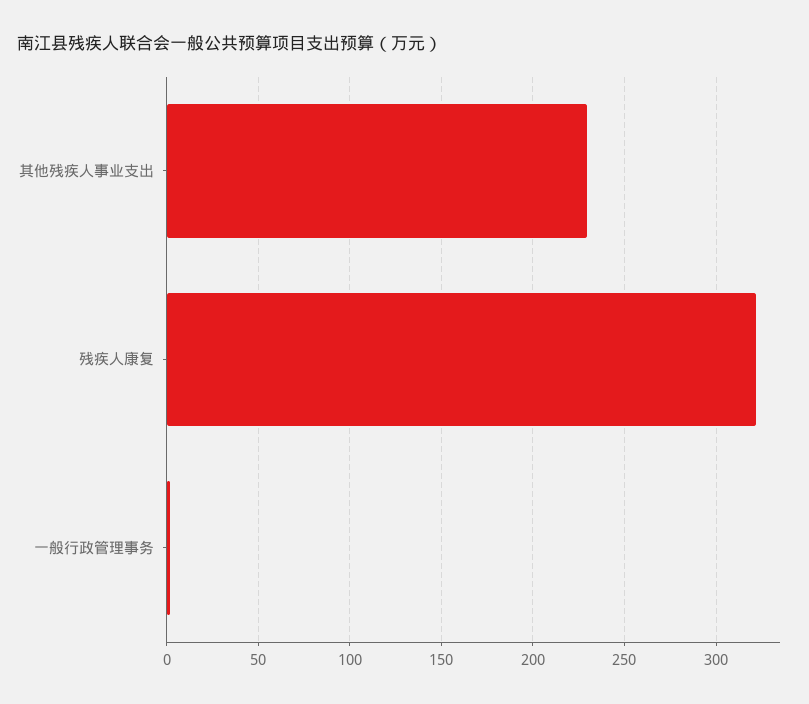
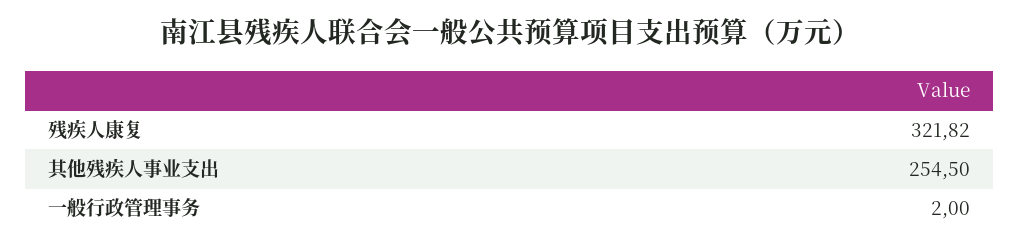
  {
-   "其他残疾人事业支出": 230,
+   "其他残疾人事业支出": 254.5,
    "残疾人康复": 321.82,
    "一般行政管理事务": 2
  }

